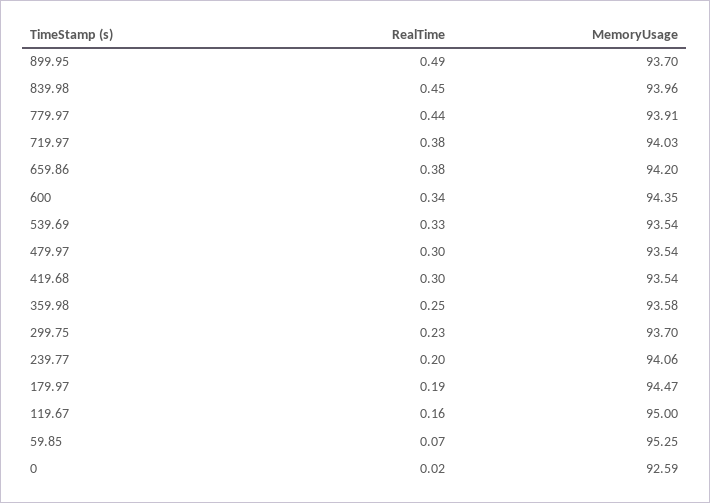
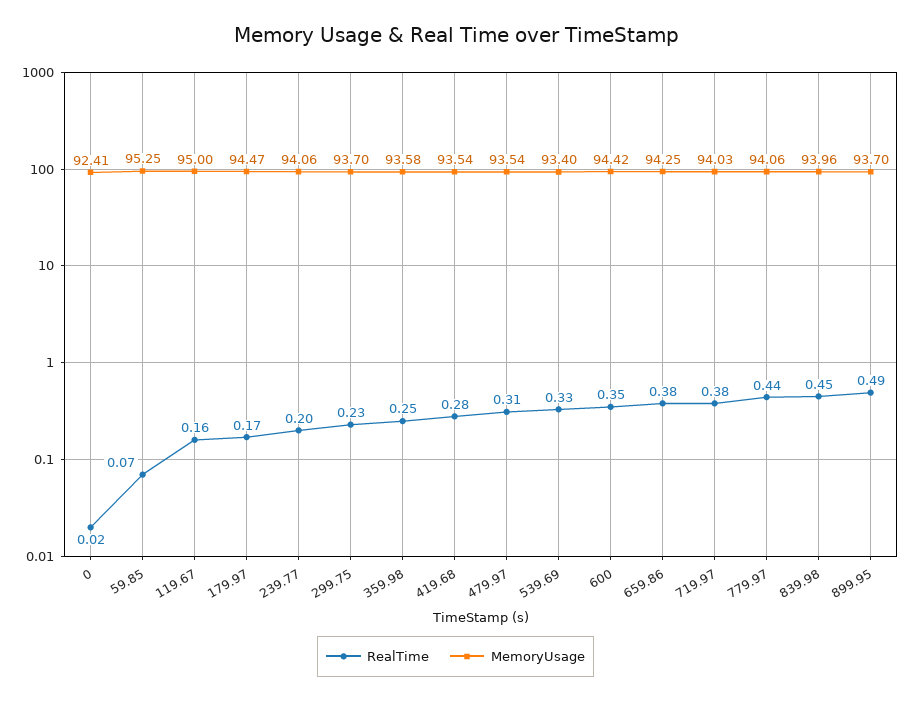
  {
    "RealTime": {
      "899.95": 0.49,
      "839.98": 0.45,
      "779.97": 0.44,
      "719.97": 0.38,
      "659.86": 0.38,
-     "600": 0.34,
+     "600": 0.35,
      "539.69": 0.33,
-     "479.97": 0.3,
+     "479.97": 0.31,
-     "419.68": 0.3,
+     "419.68": 0.28,
      "359.98": 0.25,
      "299.75": 0.23,
      "239.77": 0.2,
-     "179.97": 0.19,
+     "179.97": 0.17,
      "119.67": 0.16,
      "59.85": 0.07,
      "0": 0.02
    },
    "MemoryUsage": {
      "899.95": 93.7,
      "839.98": 93.96,
-     "779.97": 93.91,
+     "779.97": 94.06,
      "719.97": 94.03,
-     "659.86": 94.2,
+     "659.86": 94.25,
-     "600": 94.35,
+     "600": 94.42,
-     "539.69": 93.54,
+     "539.69": 93.4,
      "479.97": 93.54,
      "419.68": 93.54,
      "359.98": 93.58,
      "299.75": 93.7,
      "239.77": 94.06,
      "179.97": 94.47,
      "119.67": 95,
      "59.85": 95.25,
-     "0": 92.59
+     "0": 92.41
    }
  }

